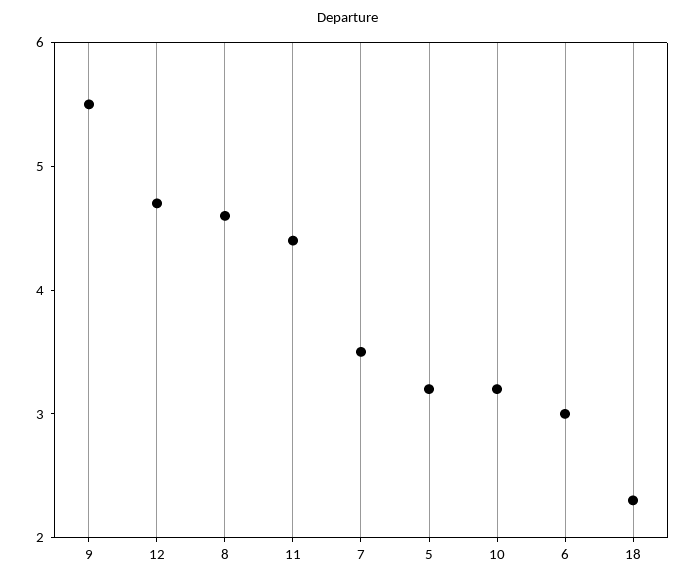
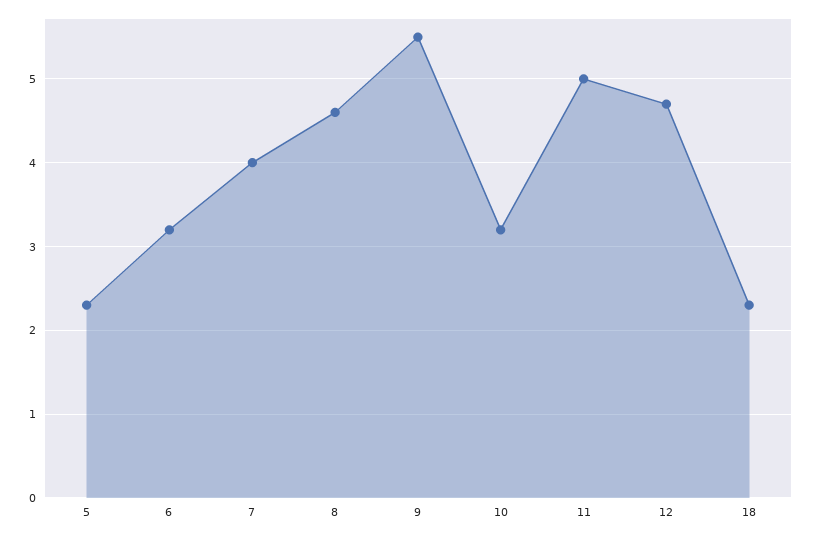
  {
    "9": 5.5,
    "12": 4.7,
    "8": 4.6,
-   "11": 4.4,
+   "11": 5,
-   "7": 3.5,
+   "7": 4,
-   "5": 3.2,
+   "5": 2.3,
    "10": 3.2,
-   "6": 3,
+   "6": 3.2,
    "18": 2.3
  }

